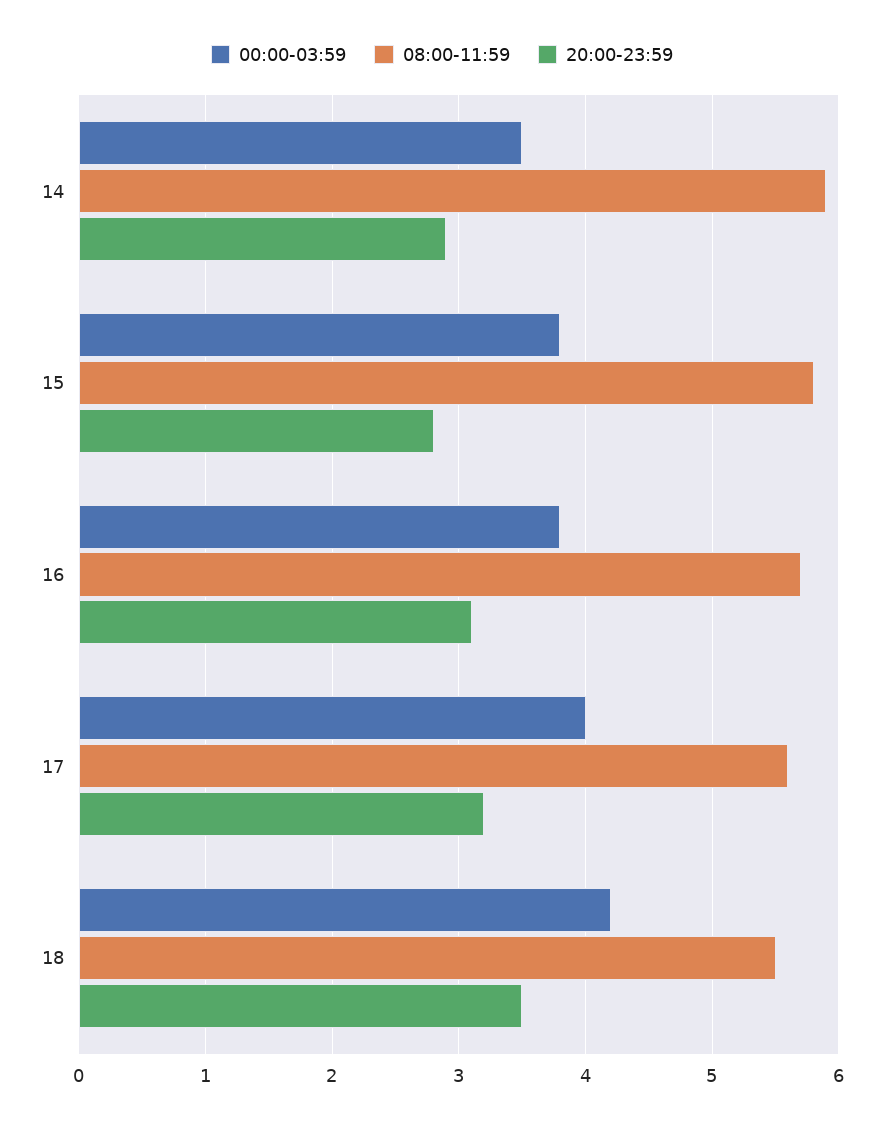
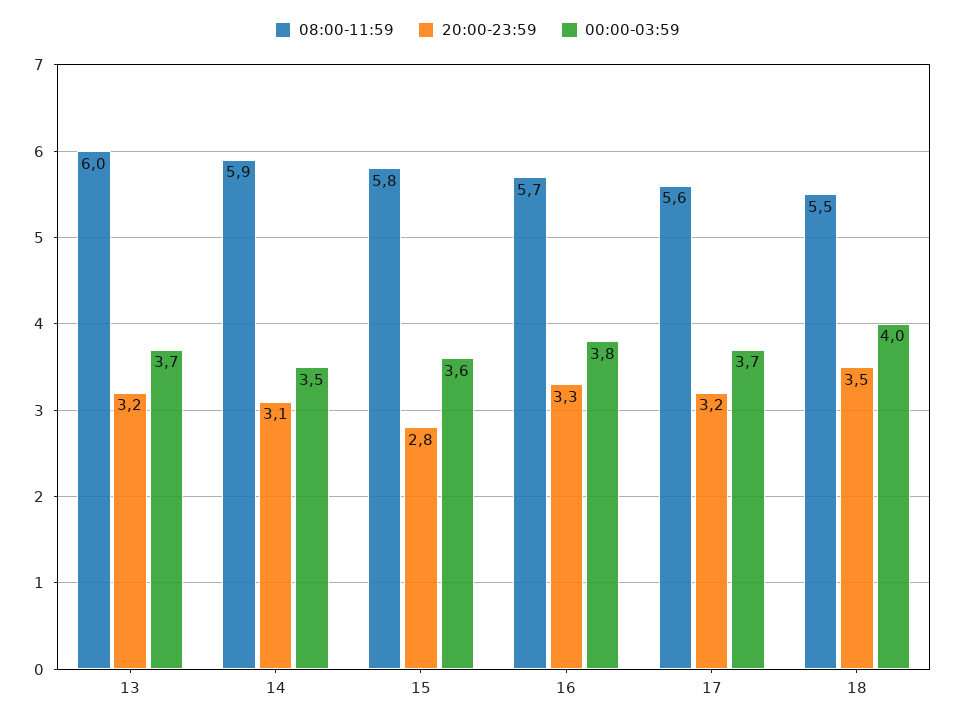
  {
    "00:00-03:59": {
      "14": 3.5,
-     "15": 3.8,
+     "15": 3.6,
      "16": 3.8,
-     "17": 4,
+     "17": 3.7,
-     "18": 4.2
+     "18": 4,
+     "13": 3.7
    },
    "08:00-11:59": {
      "14": 5.9,
      "15": 5.8,
      "16": 5.7,
      "17": 5.6,
-     "18": 5.5
+     "18": 5.5,
+     "13": 6
    },
    "20:00-23:59": {
-     "14": 2.9,
+     "14": 3.1,
      "15": 2.8,
-     "16": 3.1,
+     "16": 3.3,
      "17": 3.2,
-     "18": 3.5
+     "18": 3.5,
+     "13": 3.2
    }
  }

